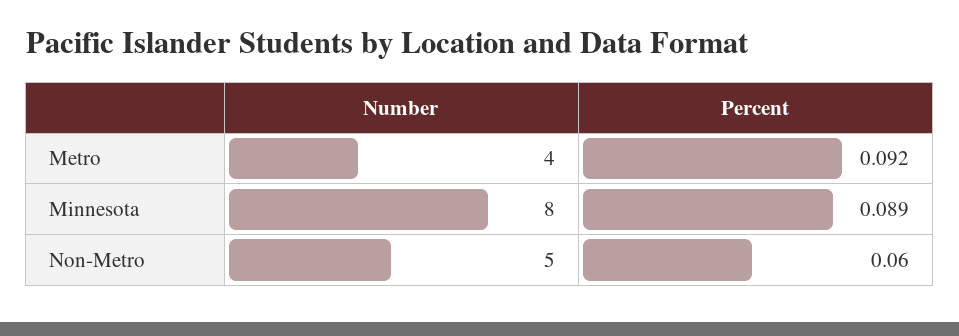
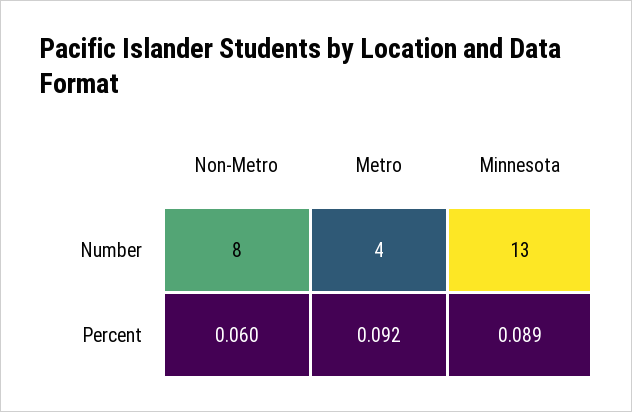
  {
    "Number": {
      "Metro": 4,
-     "Minnesota": 8,
+     "Minnesota": 13,
-     "Non-Metro": 5
+     "Non-Metro": 8
    },
    "Percent": {
      "Metro": 0.092,
      "Minnesota": 0.089,
      "Non-Metro": 0.06
    }
  }

